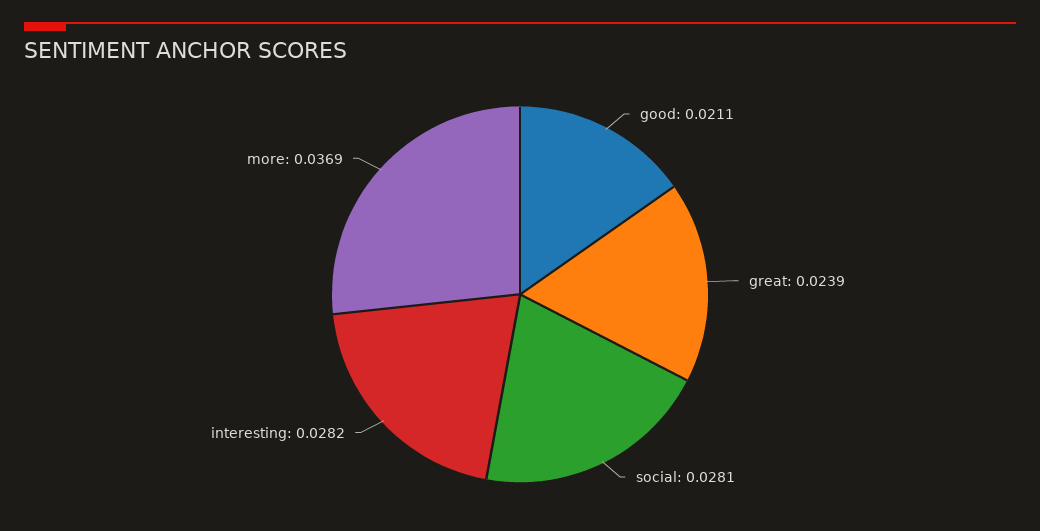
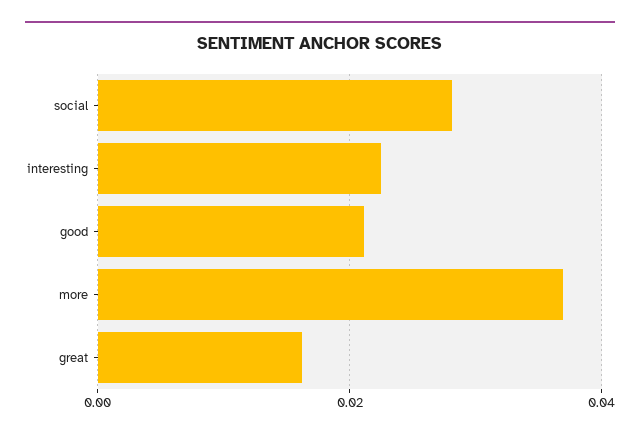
  {
    "good": 0.0211,
-   "great": 0.0239,
+   "great": 0.016,
    "social": 0.0281,
-   "interesting": 0.0282,
+   "interesting": 0.022,
    "more": 0.0369
  }

